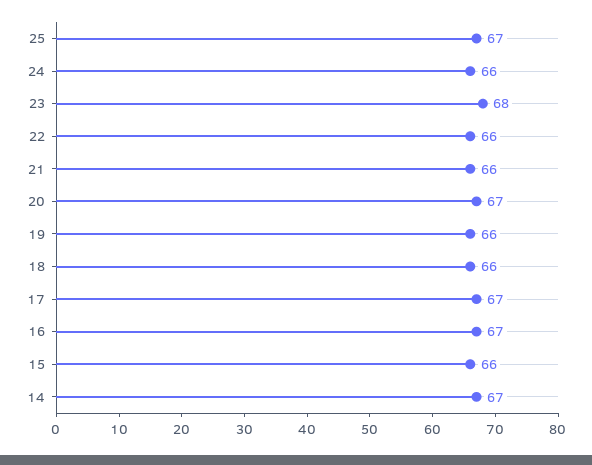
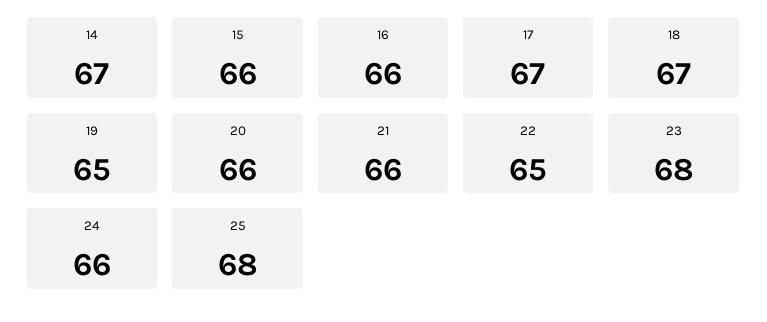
  {
-   "25": 67,
+   "25": 68,
    "24": 66,
    "23": 68,
-   "22": 66,
+   "22": 65,
    "21": 66,
-   "20": 67,
+   "20": 66,
-   "19": 66,
+   "19": 65,
-   "18": 66,
+   "18": 67,
    "17": 67,
-   "16": 67,
+   "16": 66,
    "15": 66,
    "14": 67
  }

